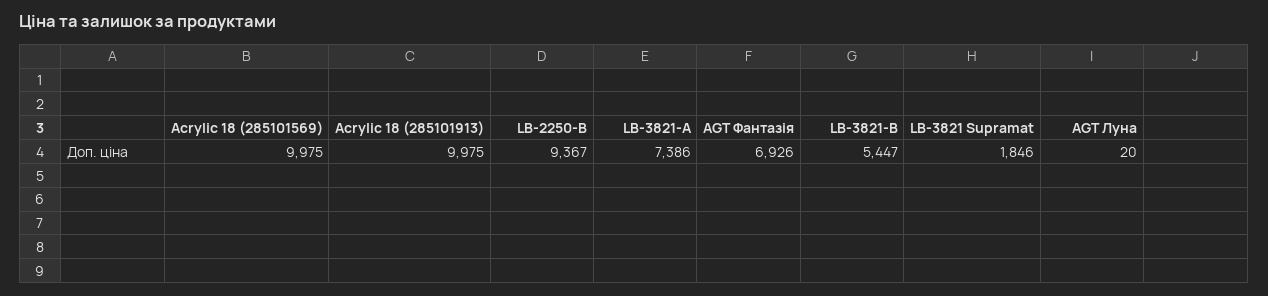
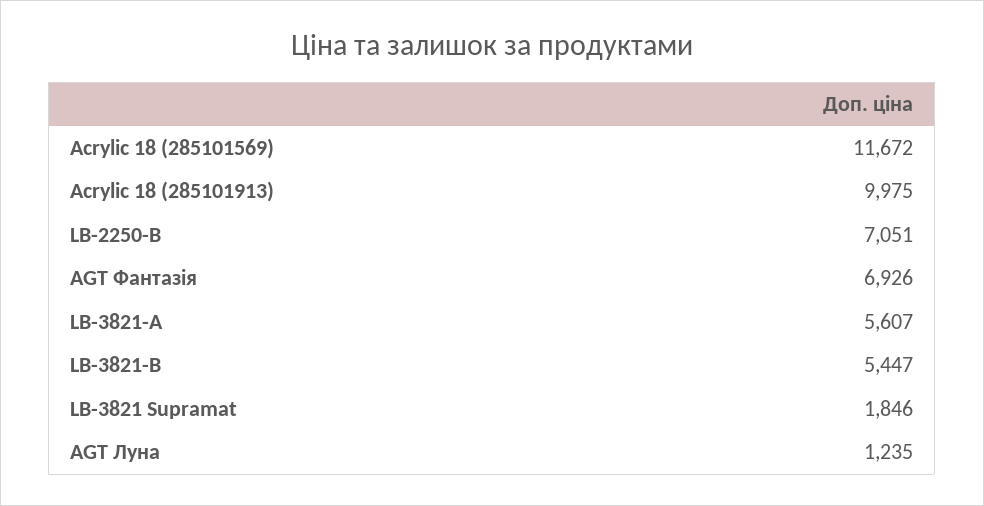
  {
-   "Acrylic 18 (285101569)": 9975,
+   "Acrylic 18 (285101569)": 11672,
    "Acrylic 18 (285101913)": 9975,
-   "LB-2250-В": 9367,
+   "LB-2250-В": 7051,
-   "LB-3821-А": 7386,
+   "LB-3821-А": 5607,
    "AGT Фантазія": 6926,
    "LB-3821-В": 5447,
    "LB-3821 Supramat": 1846,
-   "AGT Луна": 20
+   "AGT Луна": 1235
  }

